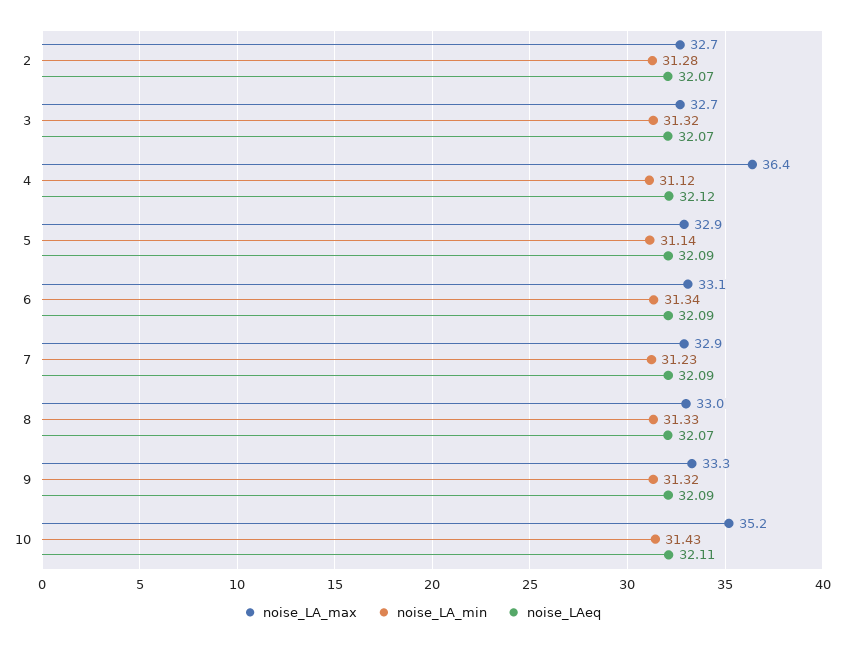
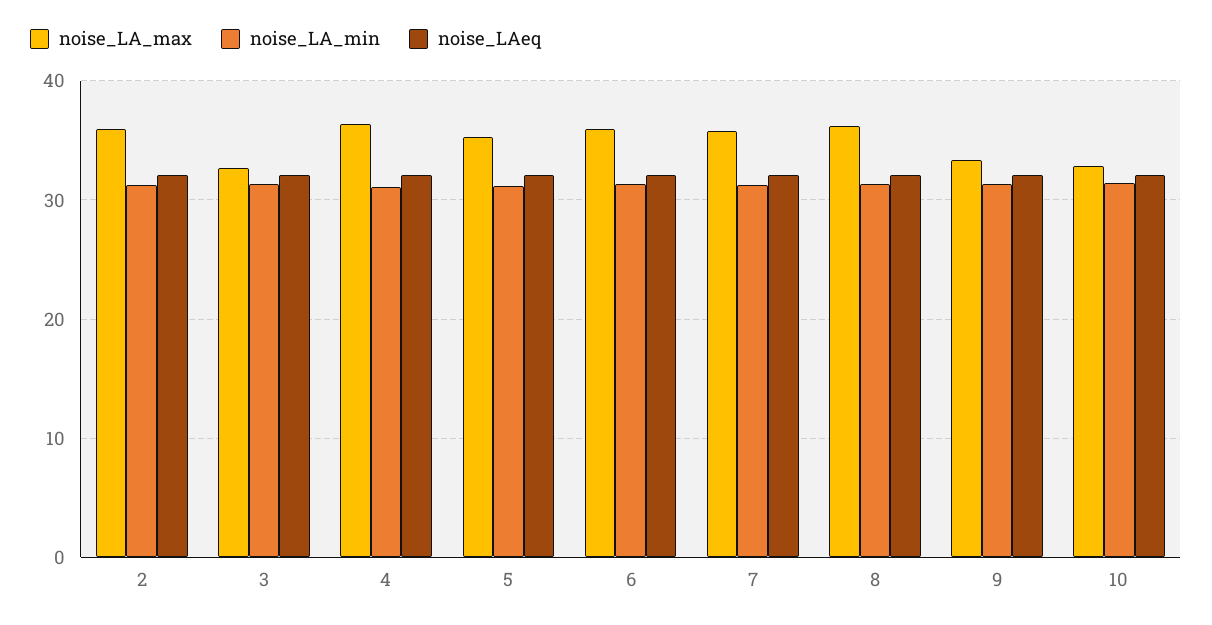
  {
    "noise_LA_max": {
-     "2": 32.7,
+     "2": 36,
      "3": 32.7,
      "4": 36.4,
-     "5": 32.9,
+     "5": 35,
-     "6": 33.1,
+     "6": 36,
-     "7": 32.9,
+     "7": 36,
-     "8": 33,
+     "8": 36,
      "9": 33.3,
-     "10": 35.2
+     "10": 33
    },
    "noise_LA_min": {
      "2": 31.28,
      "3": 31.32,
      "4": 31.12,
      "5": 31.14,
      "6": 31.34,
      "7": 31.23,
      "8": 31.33,
      "9": 31.32,
      "10": 31.43
    },
    "noise_LAeq": {
      "2": 32.07,
      "3": 32.07,
      "4": 32.12,
      "5": 32.09,
      "6": 32.09,
      "7": 32.09,
      "8": 32.07,
      "9": 32.09,
      "10": 32.11
    }
  }

